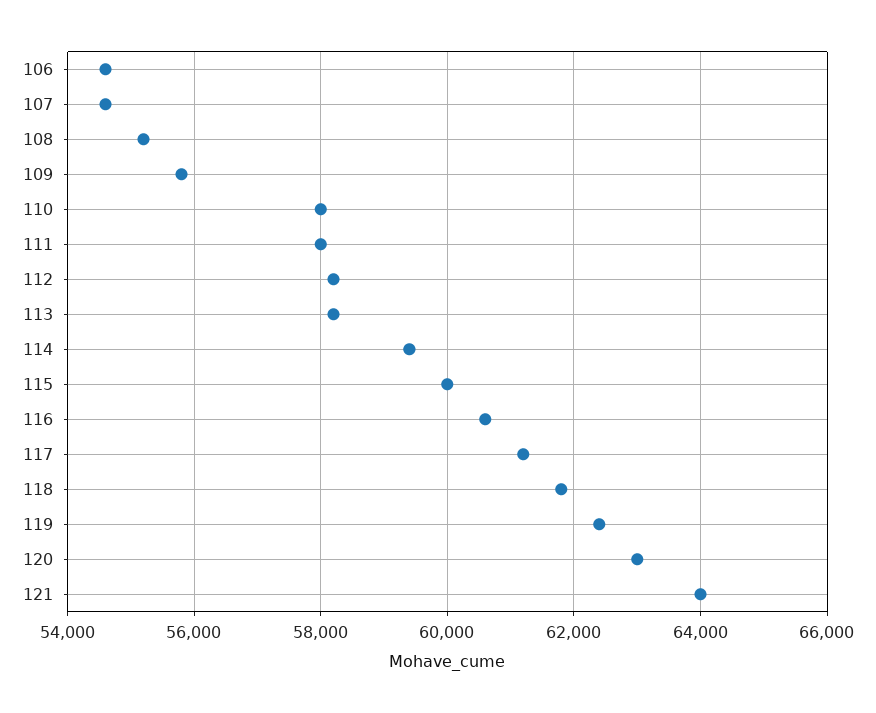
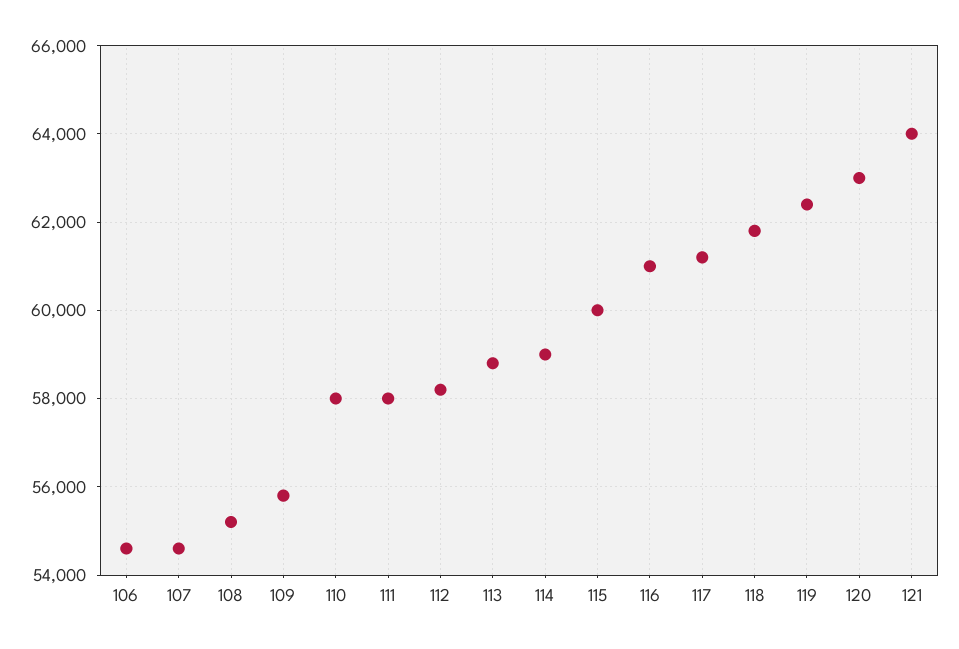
  {
    "106": 54600,
    "107": 54600,
    "108": 55200,
    "109": 55800,
    "110": 58000,
    "111": 58000,
    "112": 58200,
-   "113": 58200,
+   "113": 58800,
-   "114": 59400,
+   "114": 59000,
    "115": 60000,
-   "116": 60600,
+   "116": 61000,
    "117": 61200,
    "118": 61800,
    "119": 62400,
    "120": 63000,
    "121": 64000
  }

